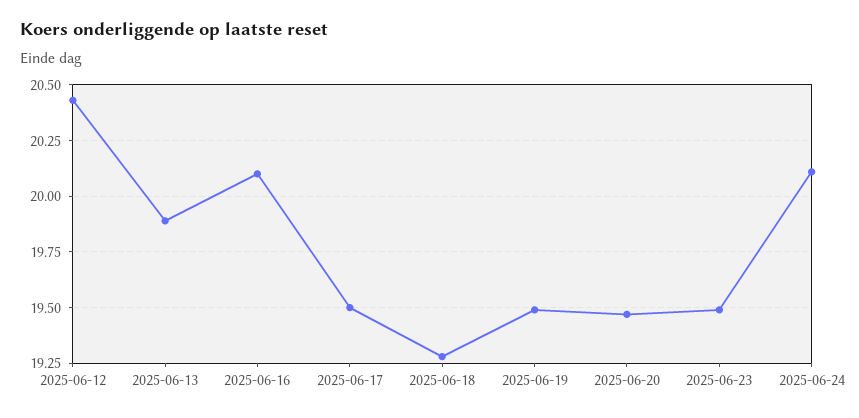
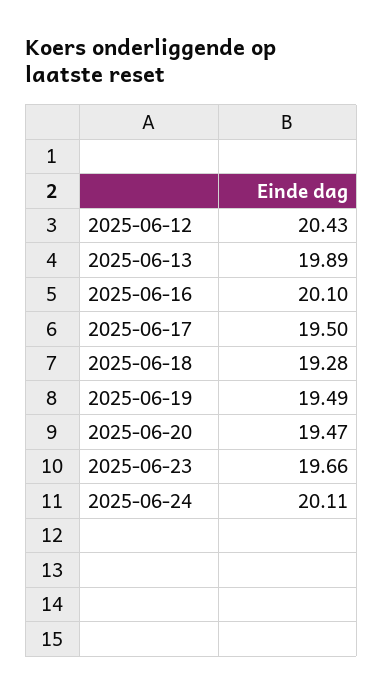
  {
    "2025-06-12": 20.43,
    "2025-06-13": 19.89,
    "2025-06-16": 20.1,
    "2025-06-17": 19.5,
    "2025-06-18": 19.28,
    "2025-06-19": 19.49,
    "2025-06-20": 19.47,
-   "2025-06-23": 19.5,
+   "2025-06-23": 19.66,
    "2025-06-24": 20.11
  }

